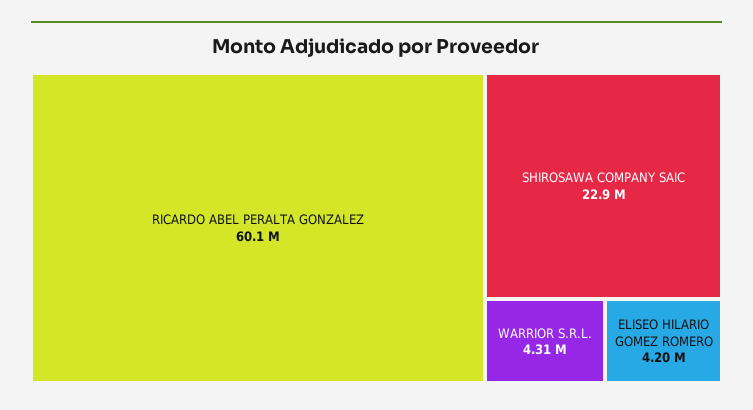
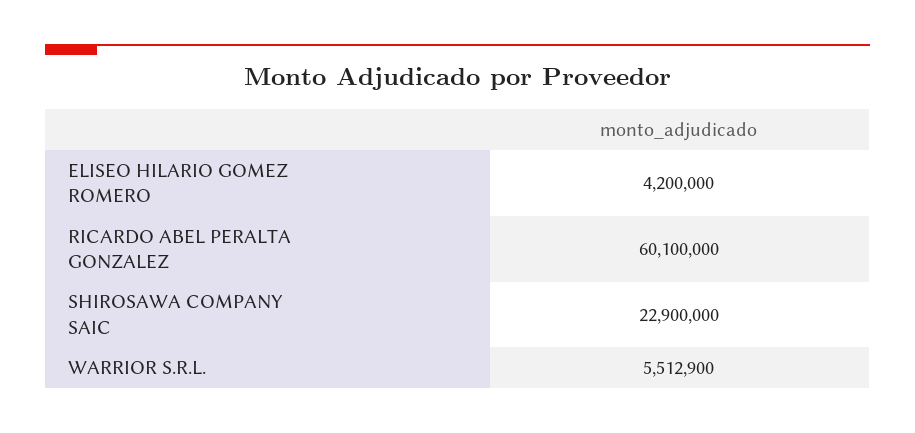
  {
    "RICARDO ABEL PERALTA GONZALEZ": 60100000,
    "SHIROSAWA COMPANY SAIC": 22900000,
-   "WARRIOR S.R.L.": 4310000,
+   "WARRIOR S.R.L.": 5512900,
    "ELISEO HILARIO GOMEZ ROMERO": 4200000
  }

